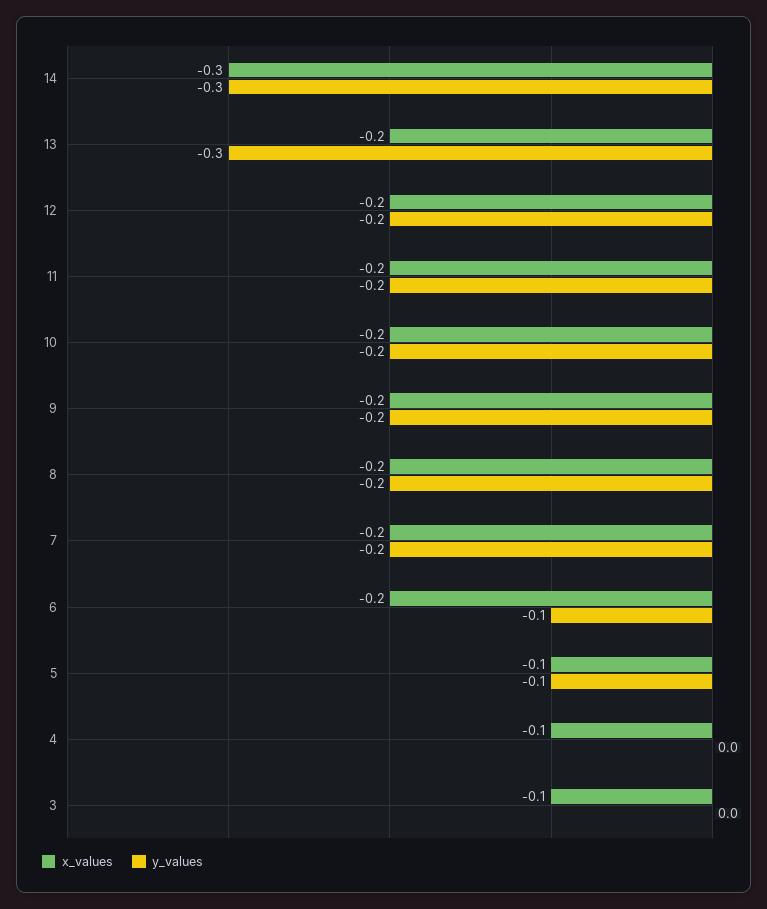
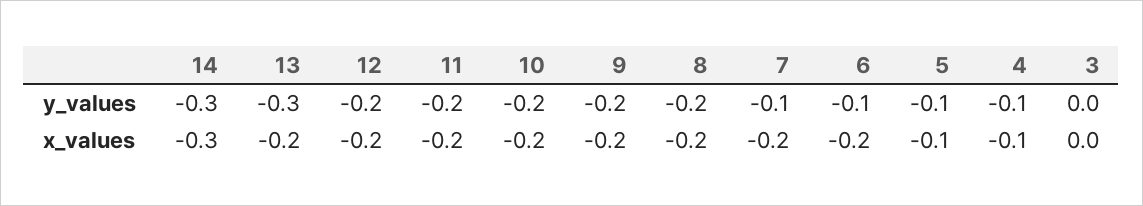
  {
    "x_values": {
      "14": -0.3,
      "13": -0.2,
      "12": -0.2,
      "11": -0.2,
      "10": -0.2,
      "9": -0.2,
      "8": -0.2,
      "7": -0.2,
      "6": -0.2,
      "5": -0.1,
      "4": -0.1,
-     "3": -0.1
+     "3": 0
    },
    "y_values": {
      "14": -0.3,
      "13": -0.3,
      "12": -0.2,
      "11": -0.2,
      "10": -0.2,
      "9": -0.2,
      "8": -0.2,
-     "7": -0.2,
+     "7": -0.1,
      "6": -0.1,
      "5": -0.1,
-     "4": 0,
+     "4": -0.1,
      "3": 0
    }
  }

